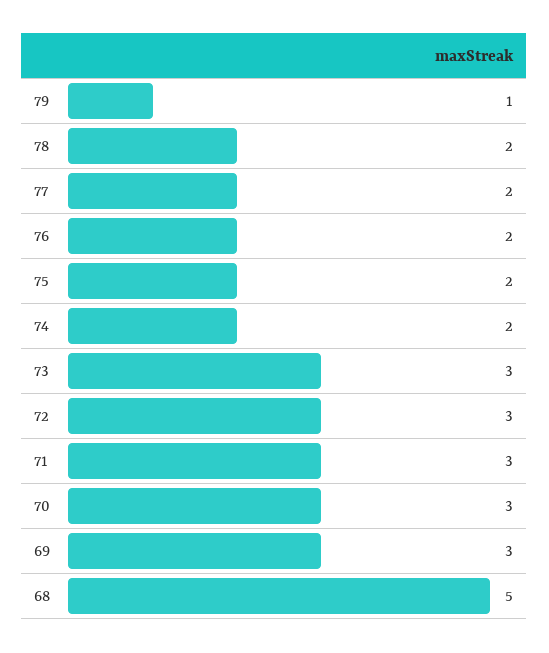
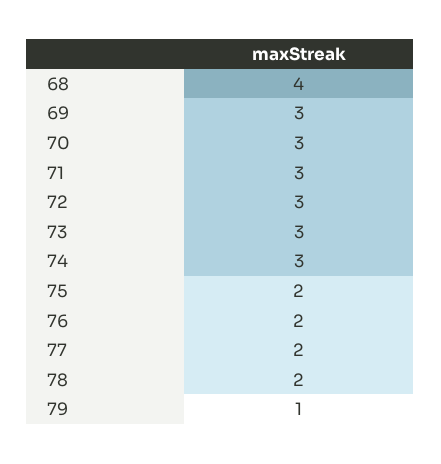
  {
    "79": 1,
    "78": 2,
    "77": 2,
    "76": 2,
    "75": 2,
-   "74": 2,
+   "74": 3,
    "73": 3,
    "72": 3,
    "71": 3,
    "70": 3,
    "69": 3,
-   "68": 5
+   "68": 4
  }

